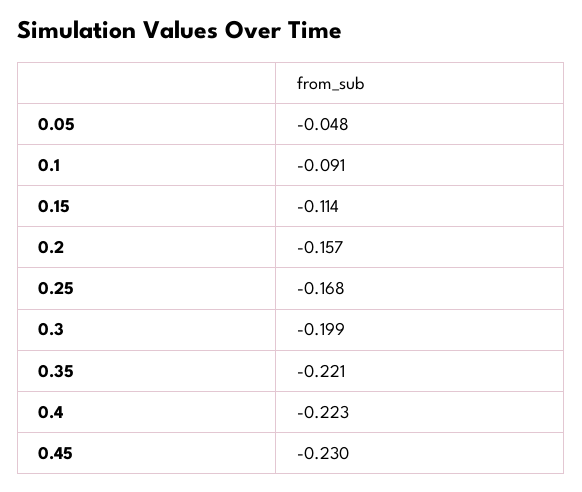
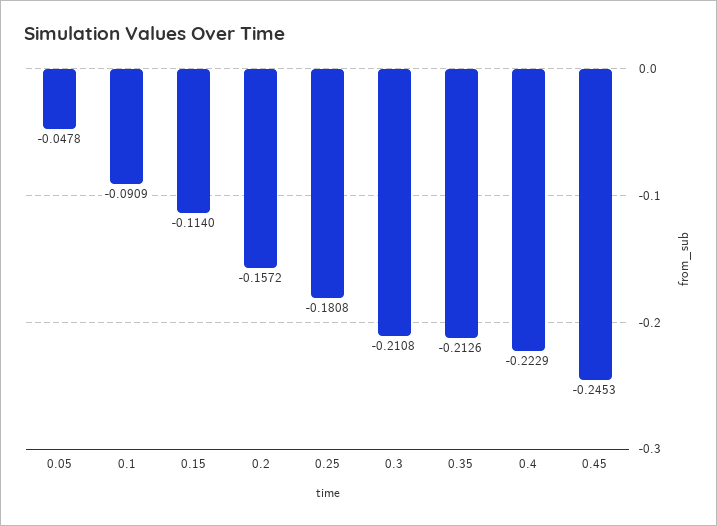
  {
    "0.05": -0.0478,
    "0.1": -0.0909,
    "0.15": -0.114,
    "0.2": -0.1572,
-   "0.25": -0.168,
+   "0.25": -0.1808,
-   "0.3": -0.199,
+   "0.3": -0.2108,
-   "0.35": -0.221,
+   "0.35": -0.2126,
    "0.4": -0.2229,
-   "0.45": -0.23
+   "0.45": -0.2453
  }

